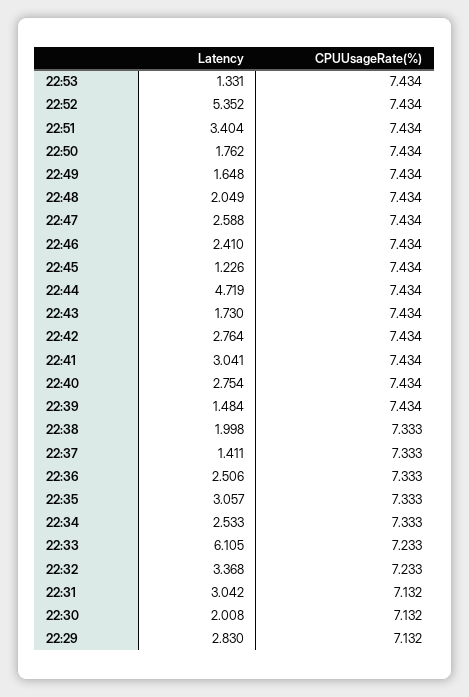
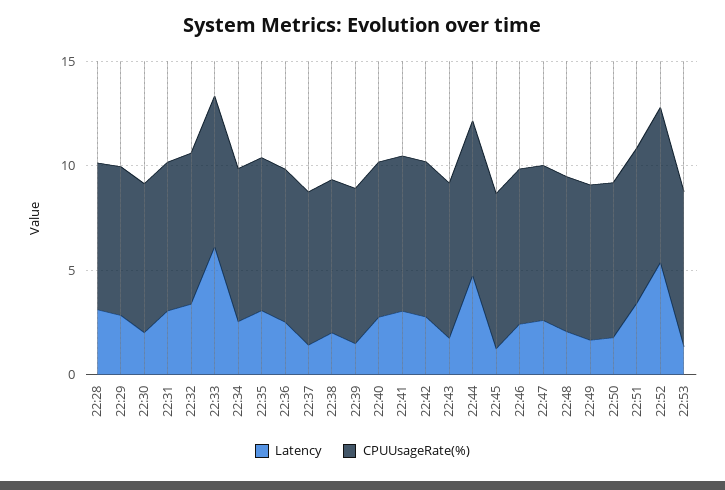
  {
    "Latency": {
      "22:53": 1.331,
      "22:52": 5.352,
      "22:51": 3.404,
      "22:50": 1.762,
      "22:49": 1.648,
      "22:48": 2.049,
      "22:47": 2.588,
      "22:46": 2.41,
      "22:45": 1.226,
      "22:44": 4.719,
      "22:43": 1.73,
      "22:42": 2.764,
      "22:41": 3.041,
      "22:40": 2.754,
      "22:39": 1.484,
      "22:38": 1.998,
      "22:37": 1.411,
      "22:36": 2.506,
      "22:35": 3.057,
      "22:34": 2.533,
      "22:33": 6.105,
      "22:32": 3.368,
      "22:31": 3.042,
      "22:30": 2.008,
-     "22:29": 2.83
+     "22:29": 2.83,
+     "22:28": 3
    },
    "CPUUsageRate(%)": {
      "22:53": 7.434,
      "22:52": 7.434,
      "22:51": 7.434,
      "22:50": 7.434,
      "22:49": 7.434,
      "22:48": 7.434,
      "22:47": 7.434,
      "22:46": 7.434,
      "22:45": 7.434,
      "22:44": 7.434,
      "22:43": 7.434,
      "22:42": 7.434,
      "22:41": 7.434,
      "22:40": 7.434,
      "22:39": 7.434,
      "22:38": 7.333,
      "22:37": 7.333,
      "22:36": 7.333,
      "22:35": 7.333,
      "22:34": 7.333,
      "22:33": 7.233,
      "22:32": 7.233,
      "22:31": 7.132,
      "22:30": 7.132,
-     "22:29": 7.132
+     "22:29": 7.132,
+     "22:28": 7
    }
  }

